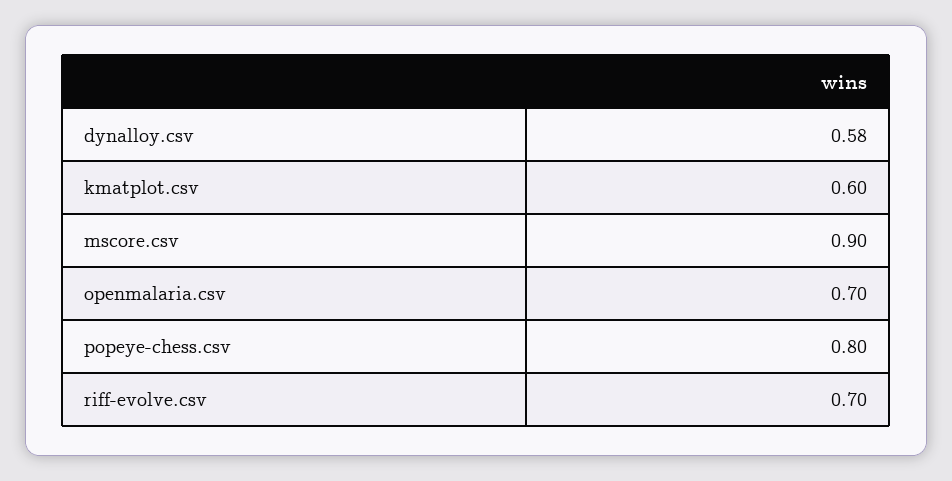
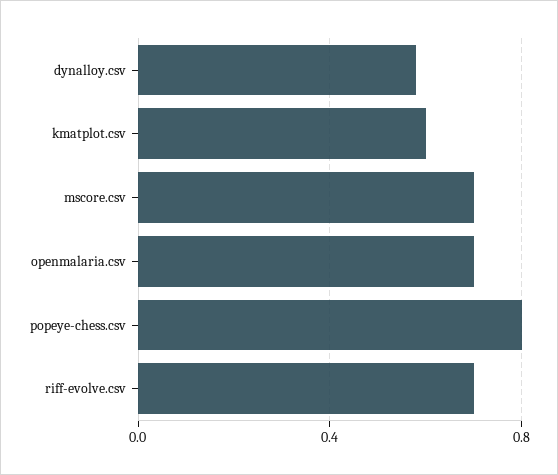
  {
    "dynalloy.csv": 0.58,
    "kmatplot.csv": 0.6,
-   "mscore.csv": 0.9,
+   "mscore.csv": 0.7,
    "openmalaria.csv": 0.7,
    "popeye-chess.csv": 0.8,
    "riff-evolve.csv": 0.7
  }

